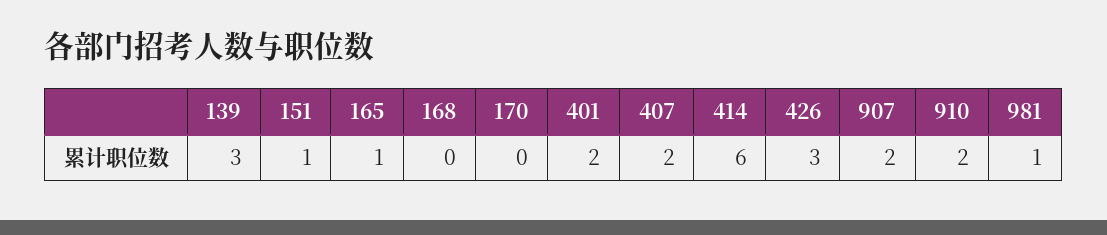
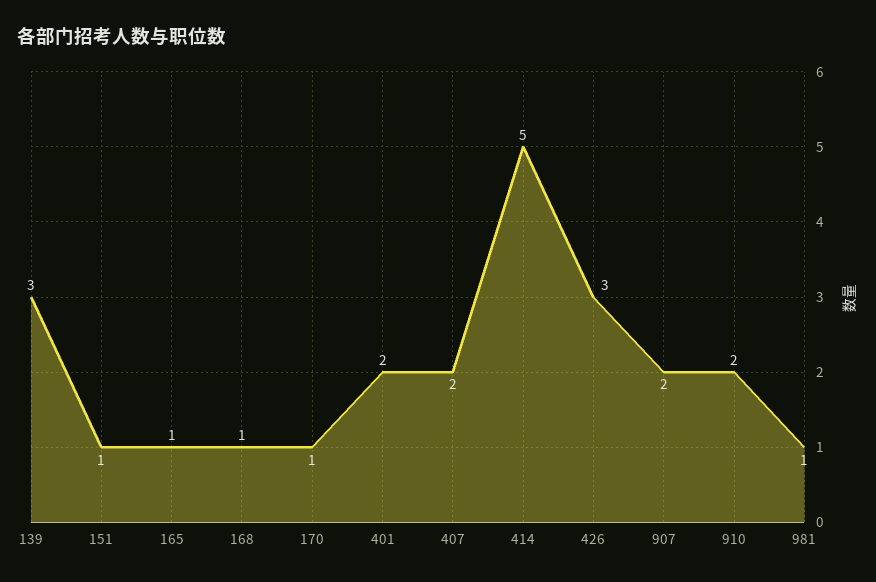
  {
    "139": 3,
    "151": 1,
    "165": 1,
-   "168": 0,
+   "168": 1,
-   "170": 0,
+   "170": 1,
    "401": 2,
    "407": 2,
-   "414": 6,
+   "414": 5,
    "426": 3,
    "907": 2,
    "910": 2,
    "981": 1
  }

